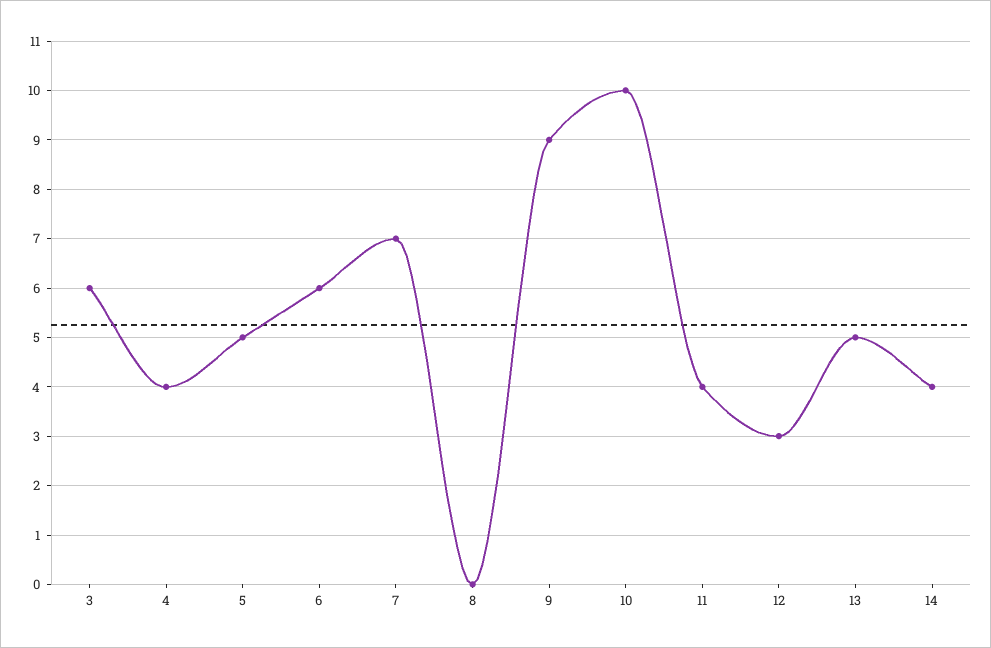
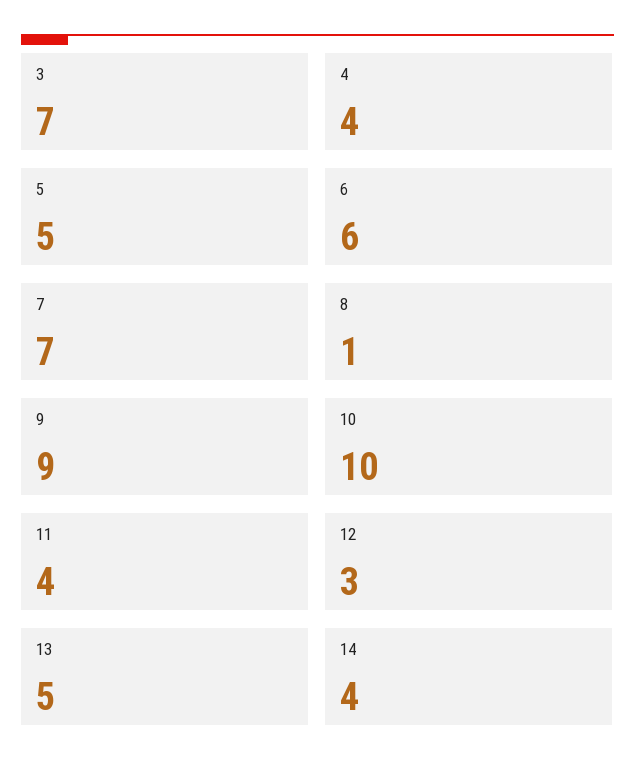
  {
-   "3": 6,
+   "3": 7,
    "4": 4,
    "5": 5,
    "6": 6,
    "7": 7,
-   "8": 0,
+   "8": 1,
    "9": 9,
    "10": 10,
    "11": 4,
    "12": 3,
    "13": 5,
    "14": 4
  }

